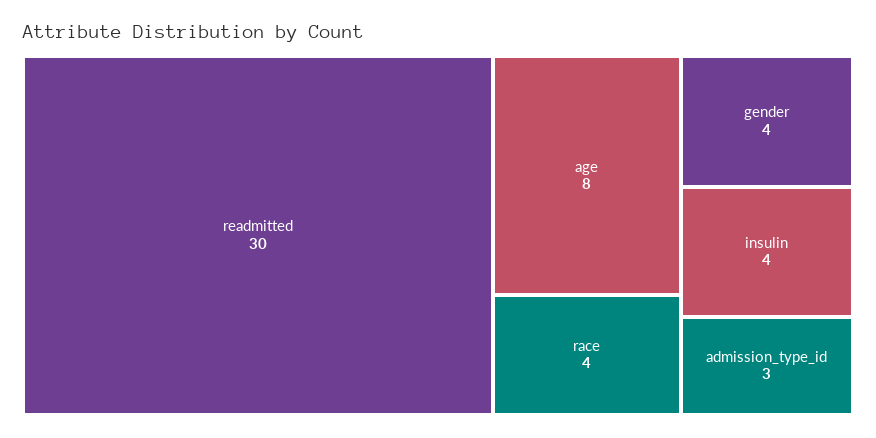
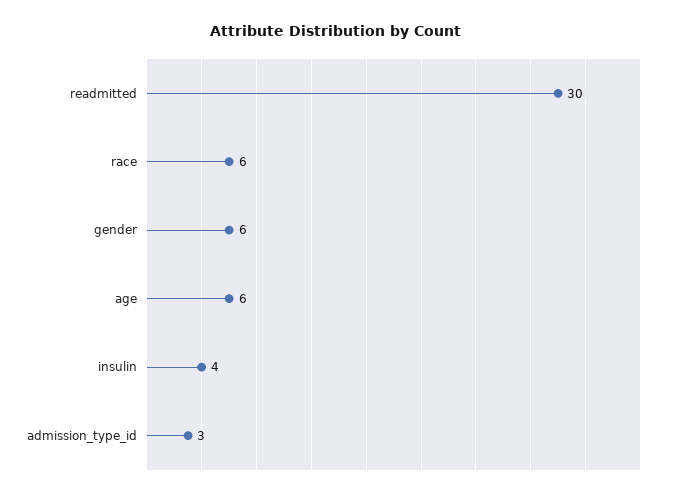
  {
    "readmitted": 30,
-   "age": 8,
+   "age": 6,
-   "race": 4,
+   "race": 6,
-   "gender": 4,
+   "gender": 6,
    "insulin": 4,
    "admission_type_id": 3
  }

